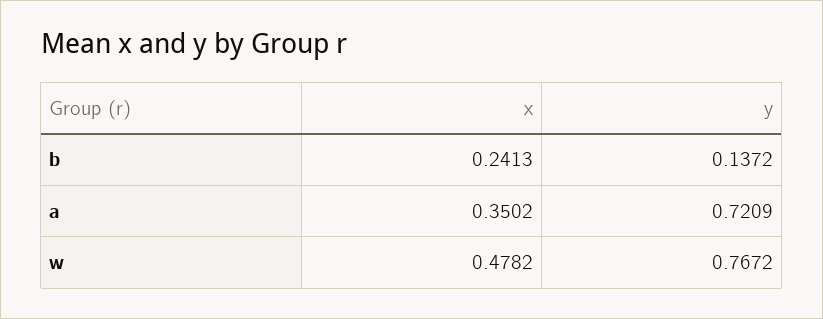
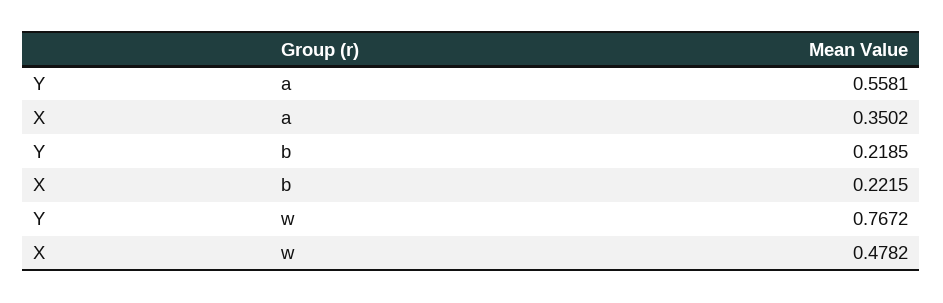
  {
    "x": {
-     "b": 0.2413,
+     "b": 0.2215,
      "a": 0.3502,
      "w": 0.4782
    },
    "y": {
-     "b": 0.1372,
+     "b": 0.2185,
-     "a": 0.7209,
+     "a": 0.5581,
      "w": 0.7672
    }
  }

